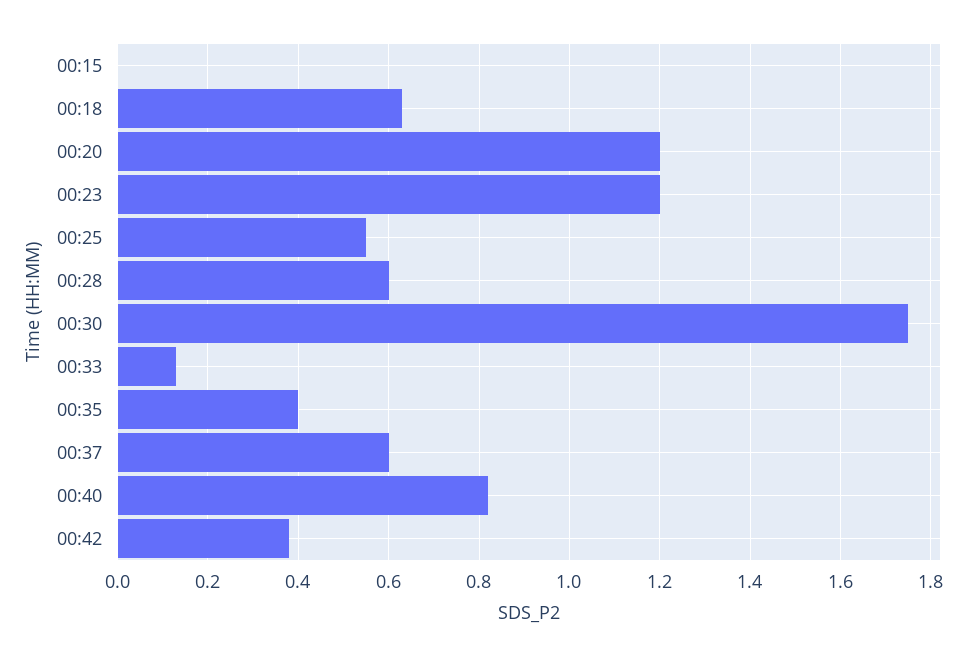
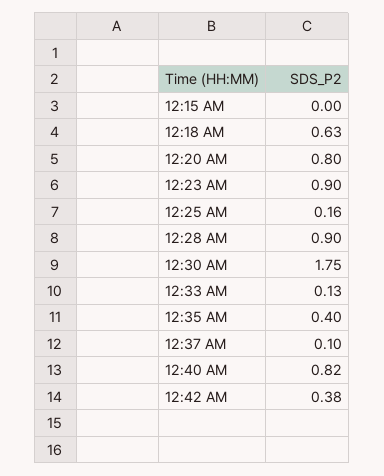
  {
    "00:15": 0,
    "00:18": 0.63,
-   "00:20": 1.2,
+   "00:20": 0.8,
-   "00:23": 1.2,
+   "00:23": 0.9,
-   "00:25": 0.55,
+   "00:25": 0.16,
-   "00:28": 0.6,
+   "00:28": 0.9,
    "00:30": 1.75,
    "00:33": 0.13,
    "00:35": 0.4,
-   "00:37": 0.6,
+   "00:37": 0.1,
    "00:40": 0.82,
    "00:42": 0.38
  }

